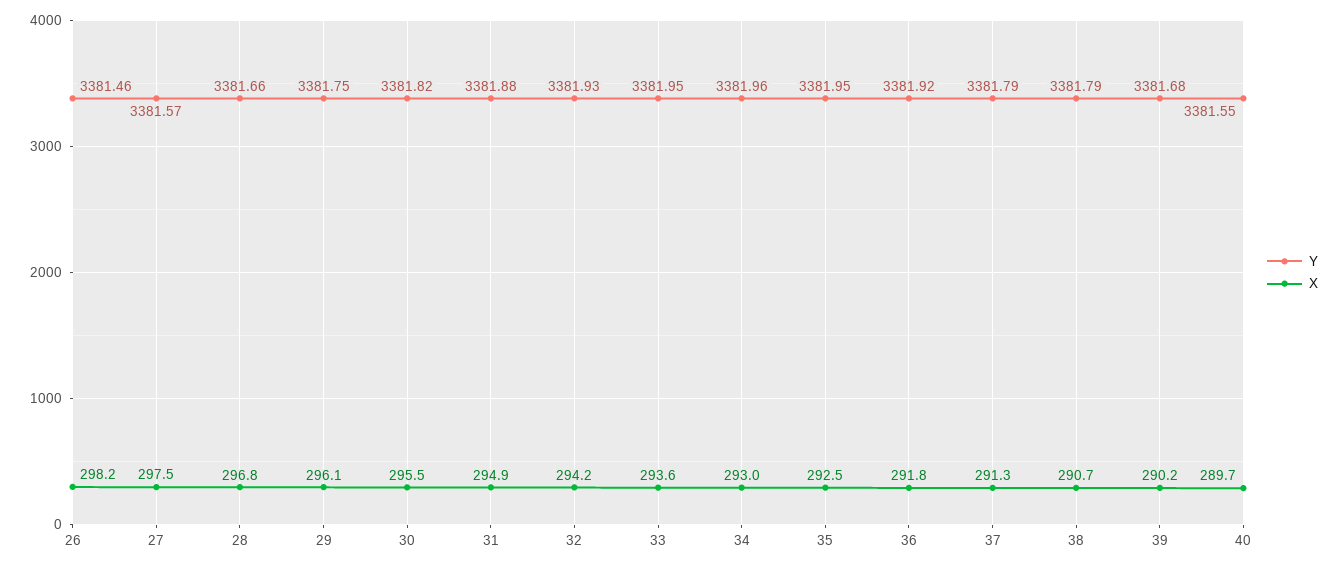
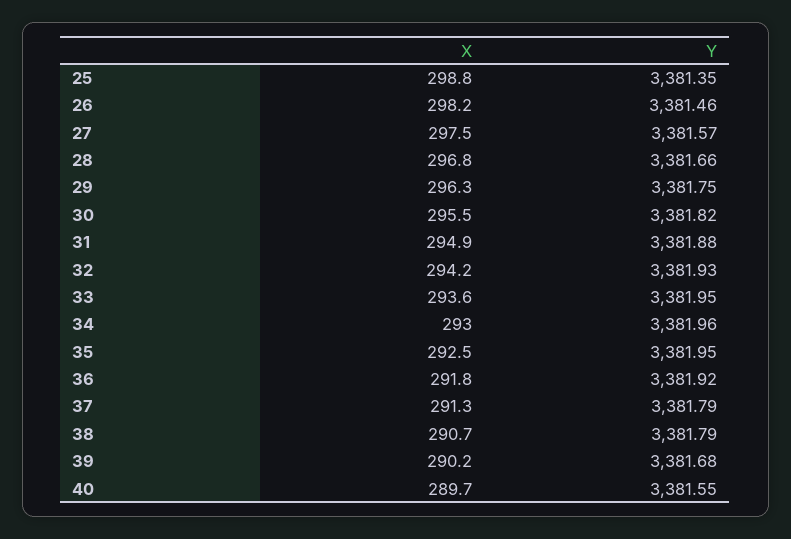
  {
    "Y": {
      "26": 3381.46,
      "27": 3381.57,
      "28": 3381.66,
      "29": 3381.75,
      "30": 3381.82,
      "31": 3381.88,
      "32": 3381.93,
      "33": 3381.95,
      "34": 3381.96,
      "35": 3381.95,
      "36": 3381.92,
      "37": 3381.79,
      "38": 3381.79,
      "39": 3381.68,
-     "40": 3381.55
+     "40": 3381.55,
+     "25": 3381.35
    },
    "X": {
      "26": 298.2,
      "27": 297.5,
      "28": 296.8,
-     "29": 296.1,
+     "29": 296.3,
      "30": 295.5,
      "31": 294.9,
      "32": 294.2,
      "33": 293.6,
      "34": 293,
      "35": 292.5,
      "36": 291.8,
      "37": 291.3,
      "38": 290.7,
      "39": 290.2,
-     "40": 289.7
+     "40": 289.7,
+     "25": 298.8
    }
  }

